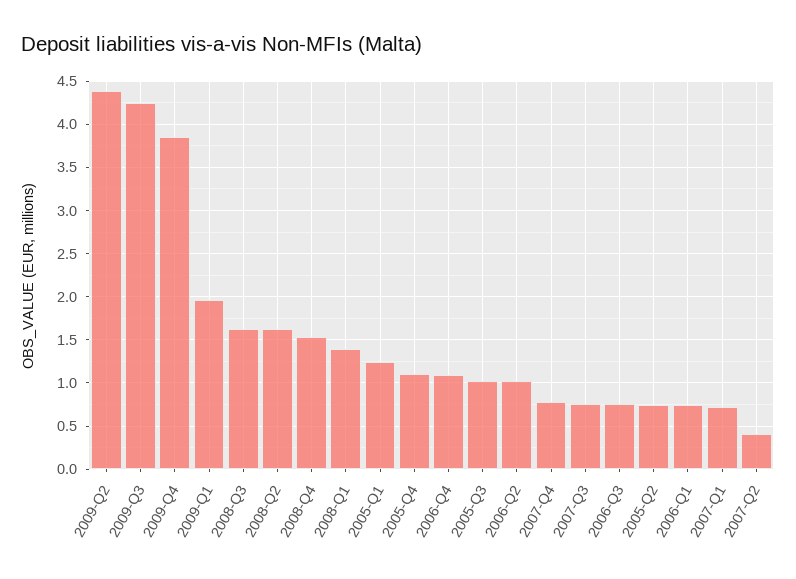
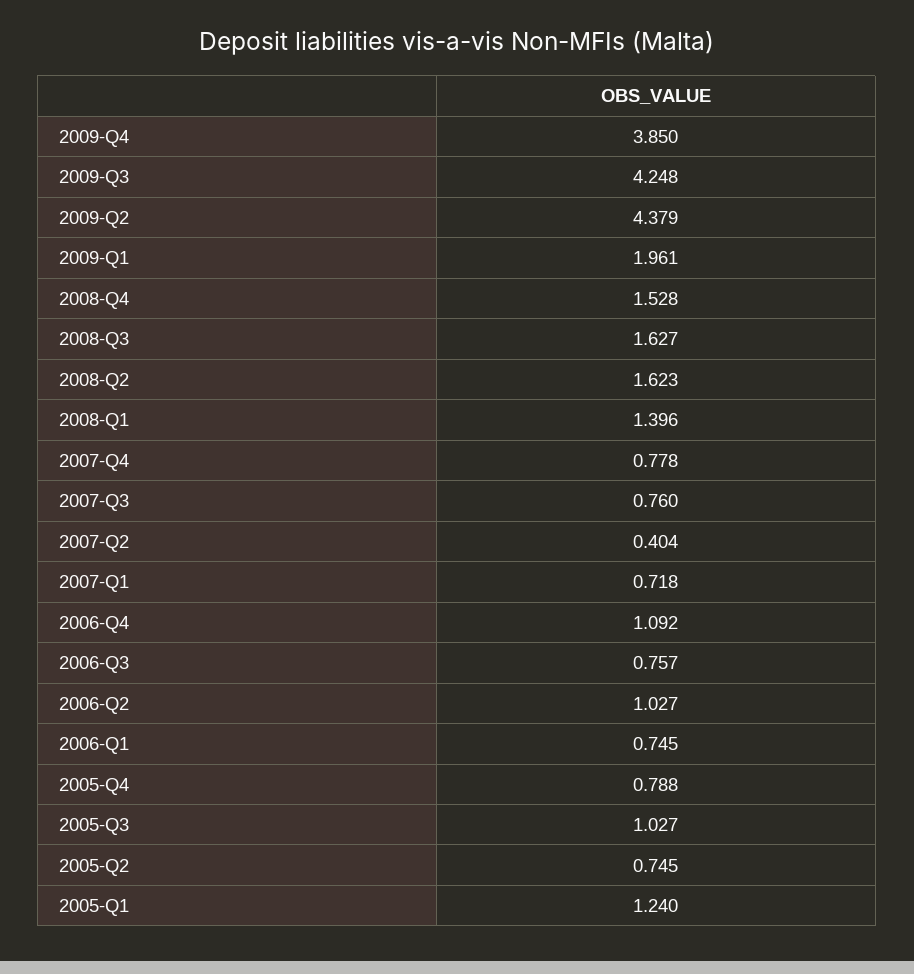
  {
    "2009-Q2": 4.379,
    "2009-Q3": 4.248,
    "2009-Q4": 3.85,
    "2009-Q1": 1.961,
    "2008-Q3": 1.627,
    "2008-Q2": 1.623,
    "2008-Q4": 1.528,
    "2008-Q1": 1.396,
    "2005-Q1": 1.24,
-   "2005-Q4": 1.1,
+   "2005-Q4": 0.788,
    "2006-Q4": 1.092,
    "2005-Q3": 1.027,
    "2006-Q2": 1.027,
    "2007-Q4": 0.778,
    "2007-Q3": 0.76,
    "2006-Q3": 0.757,
    "2005-Q2": 0.745,
    "2006-Q1": 0.745,
    "2007-Q1": 0.718,
    "2007-Q2": 0.404
  }

